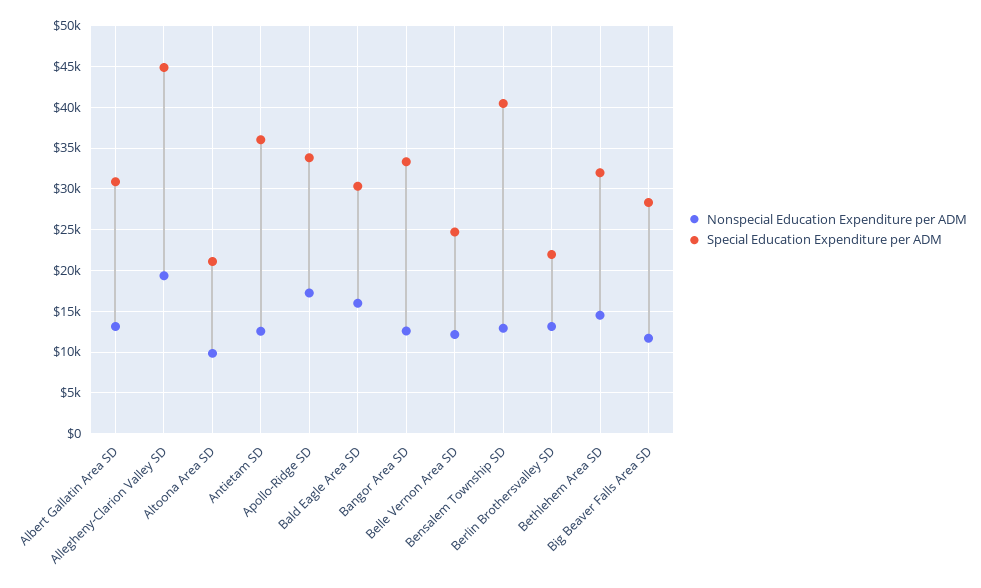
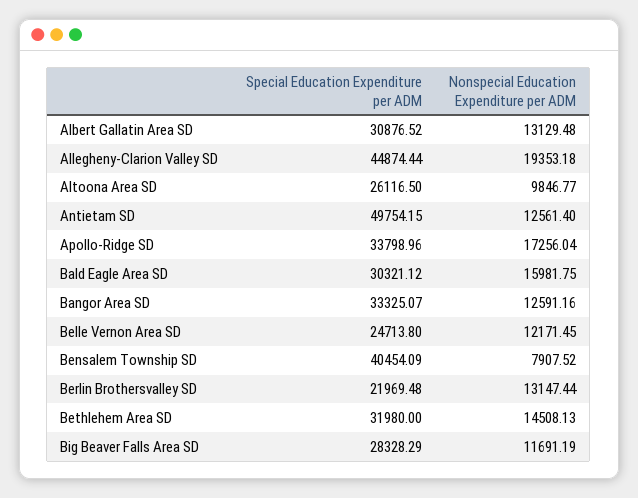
  {
    "Nonspecial Education Expenditure per ADM": {
      "Albert Gallatin Area SD": 13129.48,
      "Allegheny-Clarion Valley SD": 19353.18,
      "Altoona Area SD": 9846.77,
      "Antietam SD": 12561.4,
      "Apollo-Ridge SD": 17256.04,
      "Bald Eagle Area SD": 15981.75,
      "Bangor Area SD": 12591.16,
      "Belle Vernon Area SD": 12171.45,
-     "Bensalem Township SD": 13000,
+     "Bensalem Township SD": 7907.52,
      "Berlin Brothersvalley SD": 13147.44,
      "Bethlehem Area SD": 14508.13,
      "Big Beaver Falls Area SD": 11691.19
    },
    "Special Education Expenditure per ADM": {
      "Albert Gallatin Area SD": 30876.52,
      "Allegheny-Clarion Valley SD": 44874.44,
-     "Altoona Area SD": 21000,
+     "Altoona Area SD": 26116.5,
-     "Antietam SD": 36000,
+     "Antietam SD": 49754.15,
      "Apollo-Ridge SD": 33798.96,
      "Bald Eagle Area SD": 30321.12,
      "Bangor Area SD": 33325.07,
      "Belle Vernon Area SD": 24713.8,
      "Bensalem Township SD": 40454.09,
      "Berlin Brothersvalley SD": 21969.48,
      "Bethlehem Area SD": 31980,
      "Big Beaver Falls Area SD": 28328.29
    }
  }

